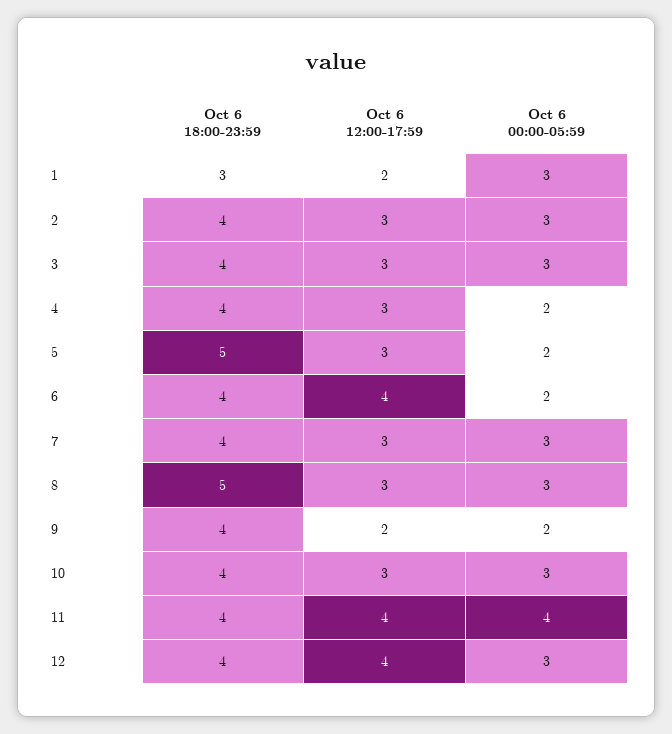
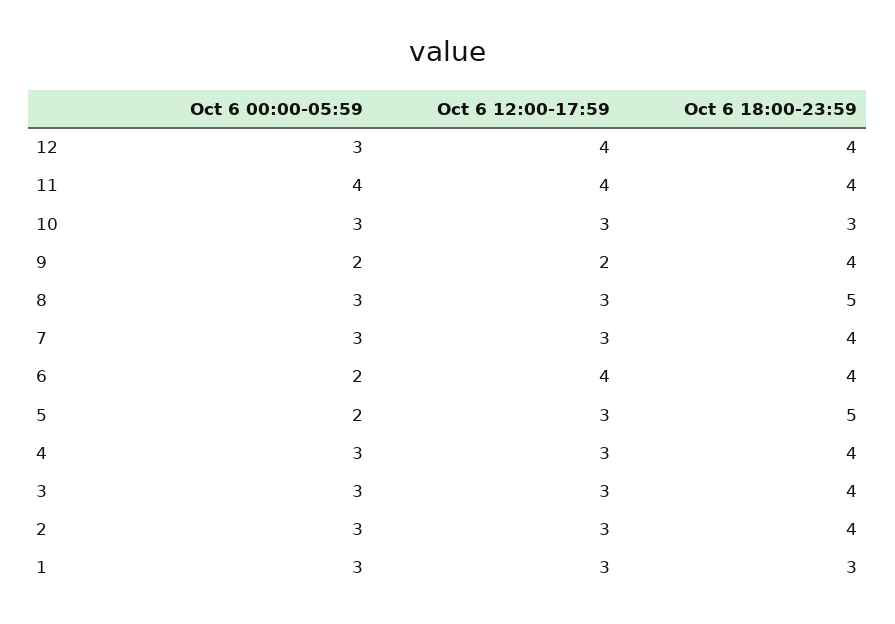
  {
    "Oct 6 18:00-23:59": {
      "1": 3,
      "2": 4,
      "3": 4,
      "4": 4,
      "5": 5,
      "6": 4,
      "7": 4,
      "8": 5,
      "9": 4,
-     "10": 4,
+     "10": 3,
      "11": 4,
      "12": 4
    },
    "Oct 6 12:00-17:59": {
-     "1": 2,
+     "1": 3,
      "2": 3,
      "3": 3,
      "4": 3,
      "5": 3,
      "6": 4,
      "7": 3,
      "8": 3,
      "9": 2,
      "10": 3,
      "11": 4,
      "12": 4
    },
    "Oct 6 00:00-05:59": {
      "1": 3,
      "2": 3,
      "3": 3,
-     "4": 2,
+     "4": 3,
      "5": 2,
      "6": 2,
      "7": 3,
      "8": 3,
      "9": 2,
      "10": 3,
      "11": 4,
      "12": 3
    }
  }

